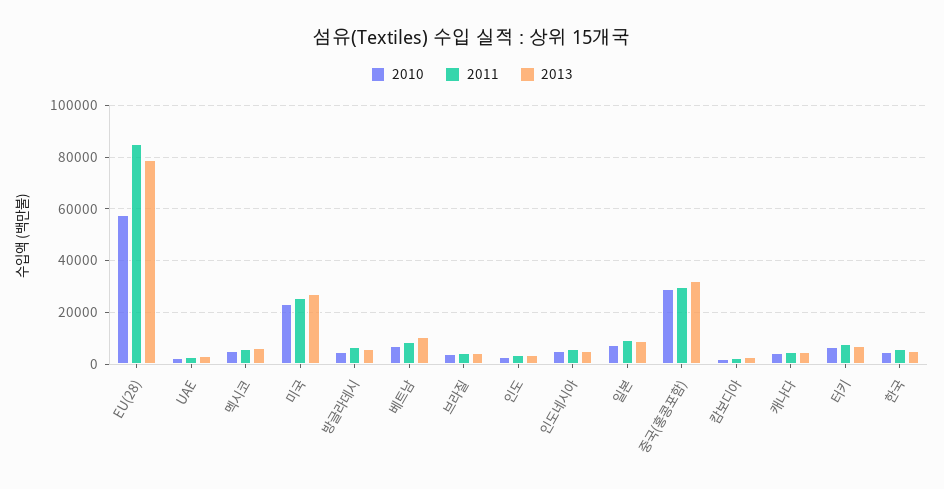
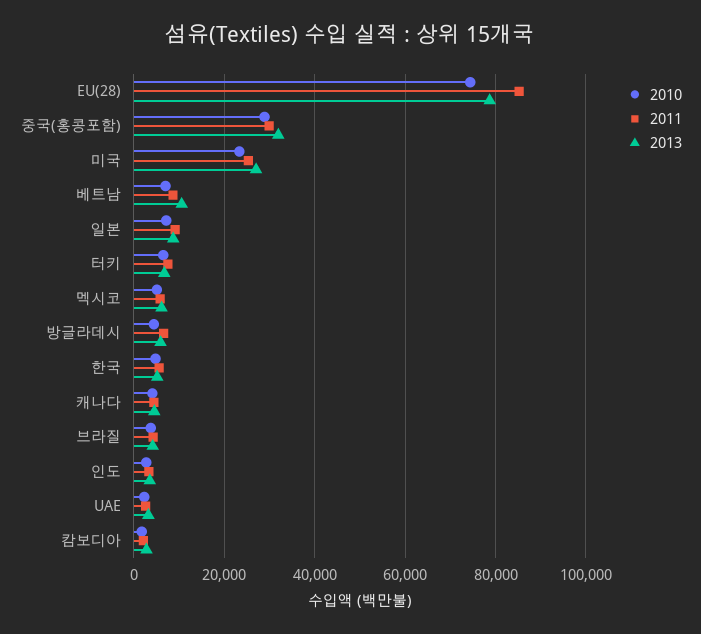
  {
    "2010": {
-     "EU(28)": 57500,
+     "EU(28)": 74000,
      "UAE": 2000,
      "멕시코": 6000,
      "미국": 24000,
      "방글라데시": 4000,
      "베트남": 8000,
      "브라질": 4000,
      "인도": 2000,
-     "인도네시아": 5000,
      "일본": 8000,
      "중국(홍콩포함)": 28000,
      "캄보디아": 2000,
      "캐나다": 4000,
      "터키": 6000,
      "한국": 4000
    },
    "2011": {
      "EU(28)": 86000,
      "UAE": 2000,
      "멕시코": 6000,
      "미국": 26000,
      "방글라데시": 6000,
      "베트남": 8000,
      "브라질": 4000,
      "인도": 4000,
-     "인도네시아": 5000,
      "일본": 10000,
      "중국(홍콩포함)": 30000,
      "캄보디아": 2000,
      "캐나다": 4000,
      "터키": 8000,
      "한국": 6000
    },
    "2013": {
      "EU(28)": 78000,
      "UAE": 4000,
      "멕시코": 6000,
      "미국": 28000,
      "방글라데시": 6000,
      "베트남": 10000,
      "브라질": 4000,
      "인도": 4000,
-     "인도네시아": 5000,
      "일본": 8000,
      "중국(홍콩포함)": 32000,
      "캄보디아": 2000,
      "캐나다": 4000,
      "터키": 6000,
      "한국": 6000
    }
  }

